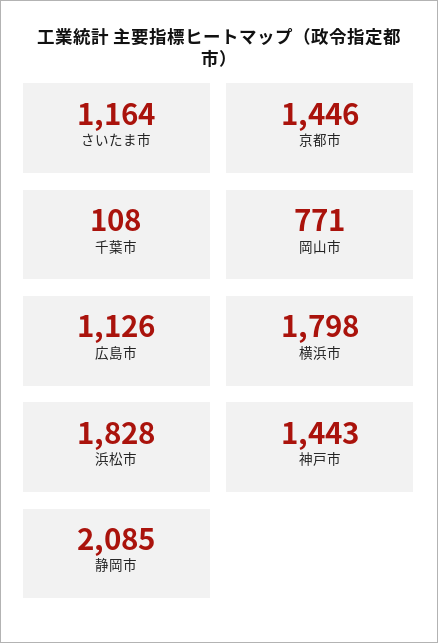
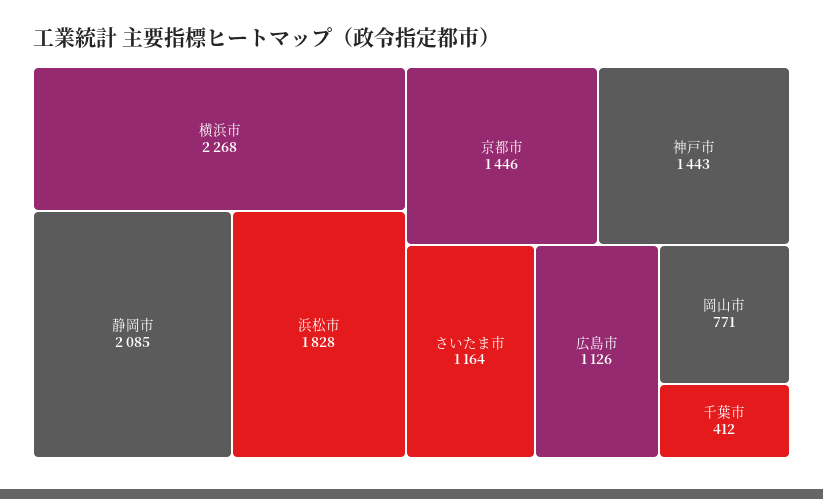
  {
    "さいたま市": 1164,
    "京都市": 1446,
-   "千葉市": 108,
+   "千葉市": 412,
    "岡山市": 771,
    "広島市": 1126,
-   "横浜市": 1798,
+   "横浜市": 2268,
    "浜松市": 1828,
    "神戸市": 1443,
    "静岡市": 2085
  }

